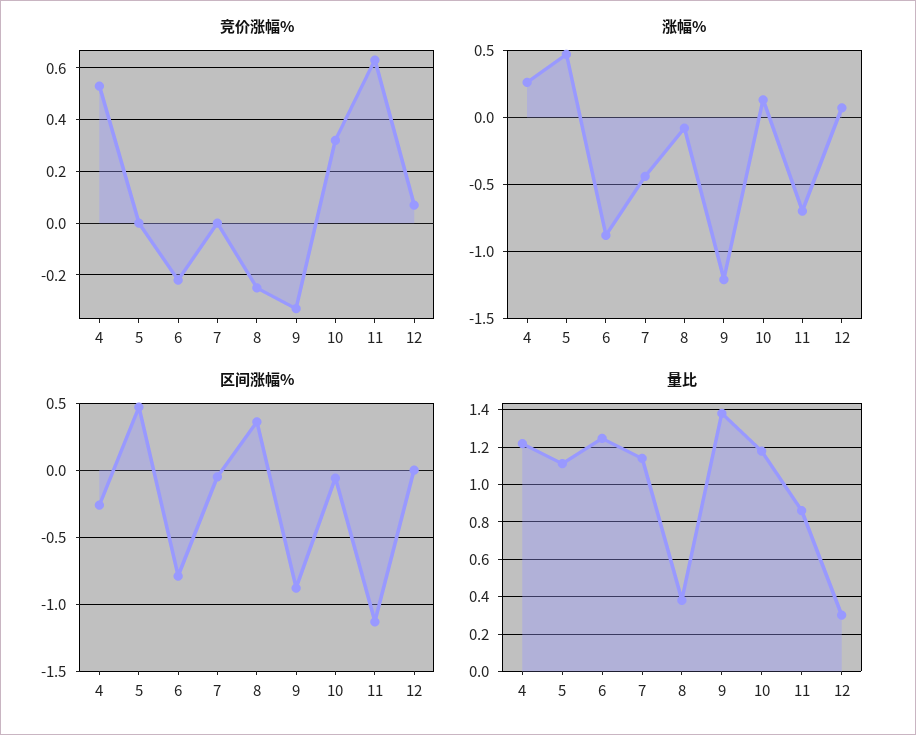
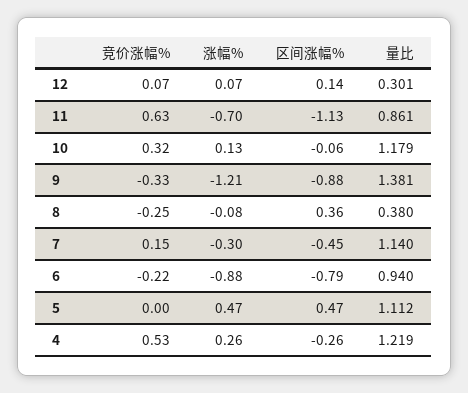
  {
    "竞价涨幅%": {
      "4": 0.53,
      "5": 0,
      "6": -0.22,
-     "7": 0,
+     "7": 0.15,
      "8": -0.25,
      "9": -0.33,
      "10": 0.32,
      "11": 0.63,
      "12": 0.07
    },
    "涨幅%": {
      "4": 0.26,
      "5": 0.47,
      "6": -0.88,
-     "7": -0.45,
+     "7": -0.3,
      "8": -0.08,
      "9": -1.21,
      "10": 0.13,
      "11": -0.7,
      "12": 0.07
    },
    "区间涨幅%": {
      "4": -0.26,
      "5": 0.47,
      "6": -0.79,
-     "7": -0.05,
+     "7": -0.45,
      "8": 0.36,
      "9": -0.88,
      "10": -0.06,
      "11": -1.13,
-     "12": 0
+     "12": 0.14
    },
    "量比": {
      "4": 1.219,
      "5": 1.112,
-     "6": 1.25,
+     "6": 0.94,
      "7": 1.14,
      "8": 0.38,
      "9": 1.381,
      "10": 1.179,
      "11": 0.861,
      "12": 0.301
    }
  }

